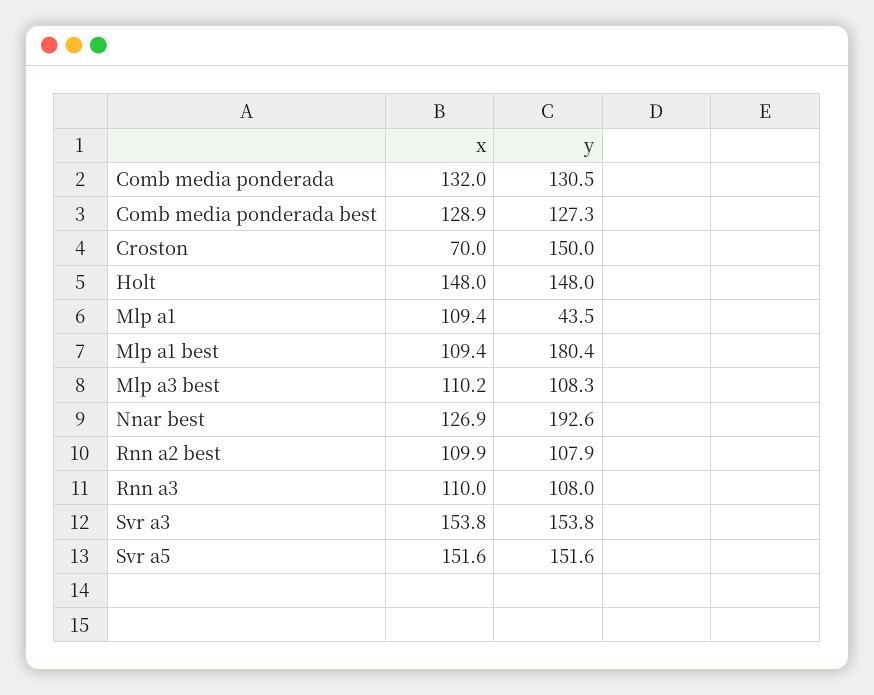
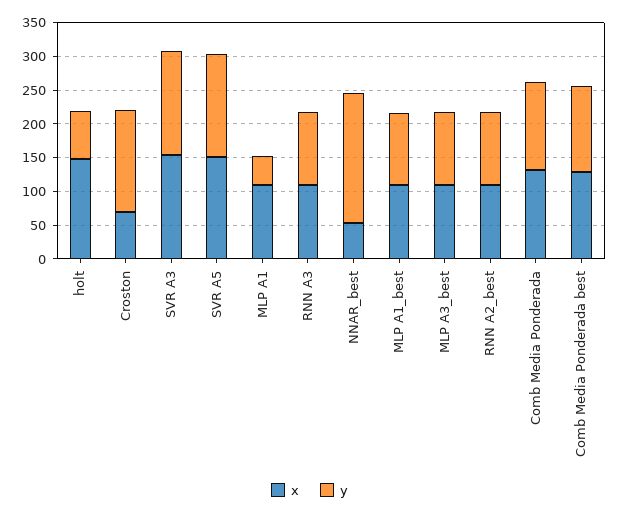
  {
    "x": {
      "Comb media ponderada": 132,
      "Comb media ponderada best": 128.9,
      "Croston": 70,
      "Holt": 148,
      "Mlp a1": 109.4,
      "Mlp a1 best": 109.4,
      "Mlp a3 best": 110.2,
-     "Nnar best": 126.9,
+     "Nnar best": 50,
      "Rnn a2 best": 109.9,
      "Rnn a3": 110,
      "Svr a3": 153.8,
      "Svr a5": 151.6
    },
    "y": {
      "Comb media ponderada": 130.5,
      "Comb media ponderada best": 127.3,
      "Croston": 150,
-     "Holt": 148,
+     "Holt": 75,
      "Mlp a1": 43.5,
-     "Mlp a1 best": 180.4,
+     "Mlp a1 best": 100,
      "Mlp a3 best": 108.3,
      "Nnar best": 192.6,
      "Rnn a2 best": 107.9,
      "Rnn a3": 108,
      "Svr a3": 153.8,
      "Svr a5": 151.6
    }
  }

